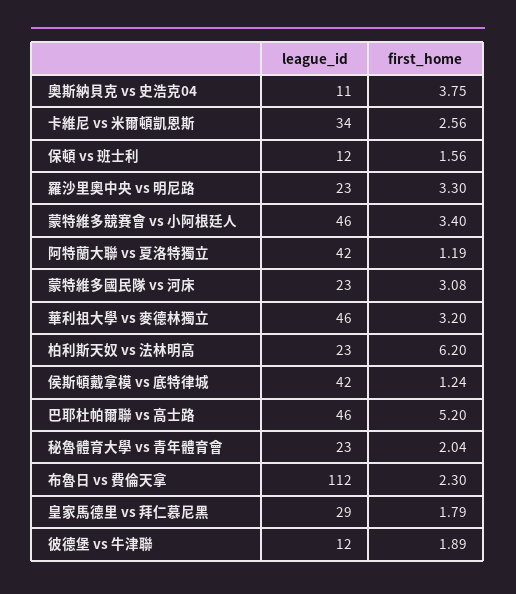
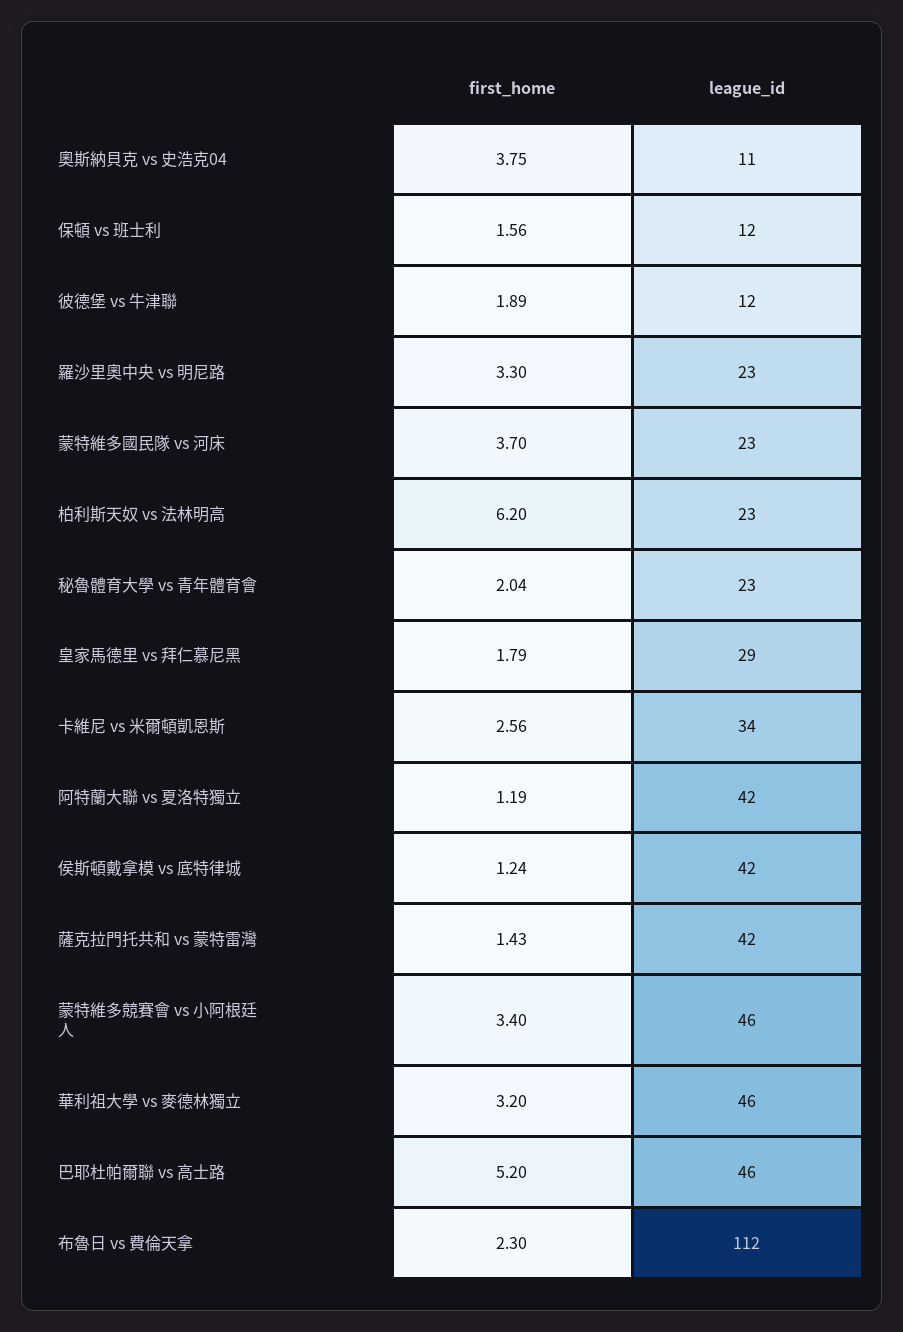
  {
    "league_id": {
      "奧斯納貝克 vs 史浩克04": 11,
      "卡維尼 vs 米爾頓凱恩斯": 34,
      "保頓 vs 班士利": 12,
      "羅沙里奧中央 vs 明尼路": 23,
      "蒙特維多競賽會 vs 小阿根廷人": 46,
      "阿特蘭大聯 vs 夏洛特獨立": 42,
      "蒙特維多國民隊 vs 河床": 23,
      "華利祖大學 vs 麥德林獨立": 46,
      "柏利斯天奴 vs 法林明高": 23,
      "侯斯頓戴拿模 vs 底特律城": 42,
      "巴耶杜帕爾聯 vs 高士路": 46,
      "秘魯體育大學 vs 青年體育會": 23,
      "布魯日 vs 費倫天拿": 112,
      "皇家馬德里 vs 拜仁慕尼黑": 29,
-     "彼德堡 vs 牛津聯": 12
+     "彼德堡 vs 牛津聯": 12,
+     "薩克拉門托共和 vs 蒙特雷灣": 42
    },
    "first_home": {
      "奧斯納貝克 vs 史浩克04": 3.75,
      "卡維尼 vs 米爾頓凱恩斯": 2.56,
      "保頓 vs 班士利": 1.56,
      "羅沙里奧中央 vs 明尼路": 3.3,
      "蒙特維多競賽會 vs 小阿根廷人": 3.4,
      "阿特蘭大聯 vs 夏洛特獨立": 1.19,
-     "蒙特維多國民隊 vs 河床": 3.08,
+     "蒙特維多國民隊 vs 河床": 3.7,
      "華利祖大學 vs 麥德林獨立": 3.2,
      "柏利斯天奴 vs 法林明高": 6.2,
      "侯斯頓戴拿模 vs 底特律城": 1.24,
      "巴耶杜帕爾聯 vs 高士路": 5.2,
      "秘魯體育大學 vs 青年體育會": 2.04,
      "布魯日 vs 費倫天拿": 2.3,
      "皇家馬德里 vs 拜仁慕尼黑": 1.79,
-     "彼德堡 vs 牛津聯": 1.89
+     "彼德堡 vs 牛津聯": 1.89,
+     "薩克拉門托共和 vs 蒙特雷灣": 1.43
    }
  }

